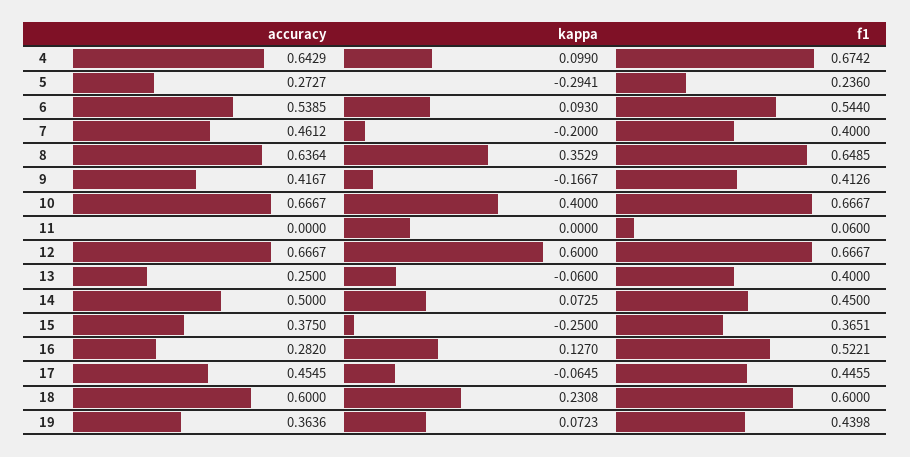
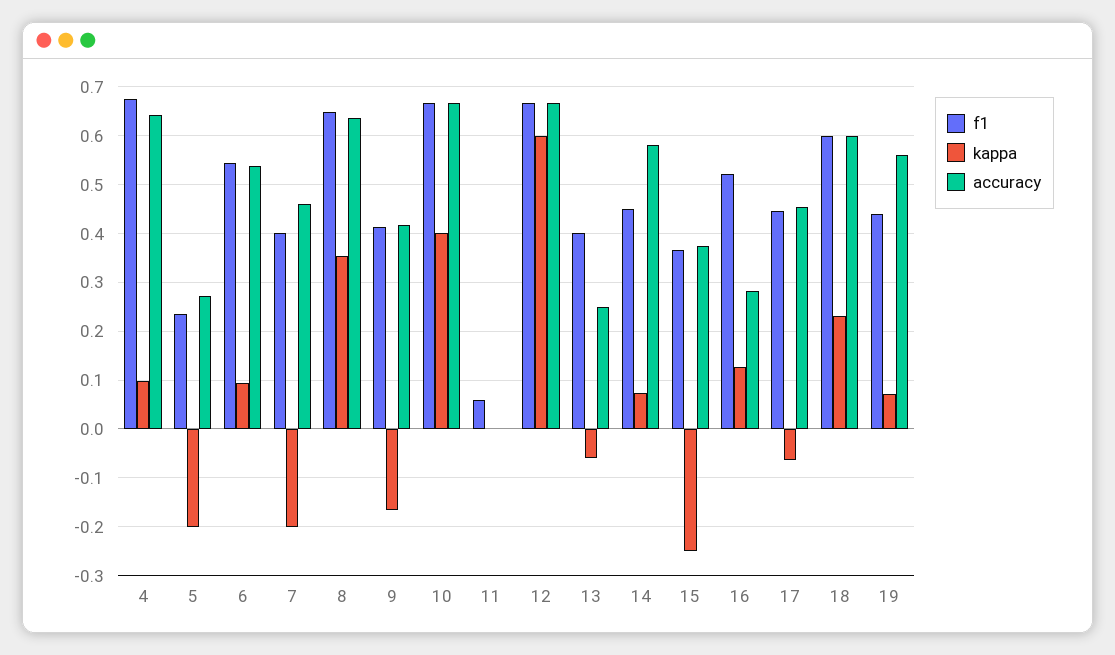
  {
    "accuracy": {
      "4": 0.6429,
      "5": 0.2727,
      "6": 0.5385,
      "7": 0.4612,
      "8": 0.6364,
      "9": 0.4167,
      "10": 0.6667,
      "11": 0,
      "12": 0.6667,
      "13": 0.25,
-     "14": 0.5,
+     "14": 0.58,
      "15": 0.375,
      "16": 0.282,
      "17": 0.4545,
      "18": 0.6,
-     "19": 0.3636
+     "19": 0.56
    },
    "kappa": {
      "4": 0.099,
-     "5": -0.2941,
+     "5": -0.2,
      "6": 0.093,
      "7": -0.2,
      "8": 0.3529,
      "9": -0.1667,
      "10": 0.4,
      "11": 0,
      "12": 0.6,
      "13": -0.06,
      "14": 0.0725,
      "15": -0.25,
      "16": 0.127,
      "17": -0.0645,
      "18": 0.2308,
      "19": 0.0723
    },
    "f1": {
      "4": 0.6742,
      "5": 0.236,
      "6": 0.544,
      "7": 0.4,
      "8": 0.6485,
      "9": 0.4126,
      "10": 0.6667,
      "11": 0.06,
      "12": 0.6667,
      "13": 0.4,
      "14": 0.45,
      "15": 0.3651,
      "16": 0.5221,
      "17": 0.4455,
      "18": 0.6,
      "19": 0.4398
    }
  }

